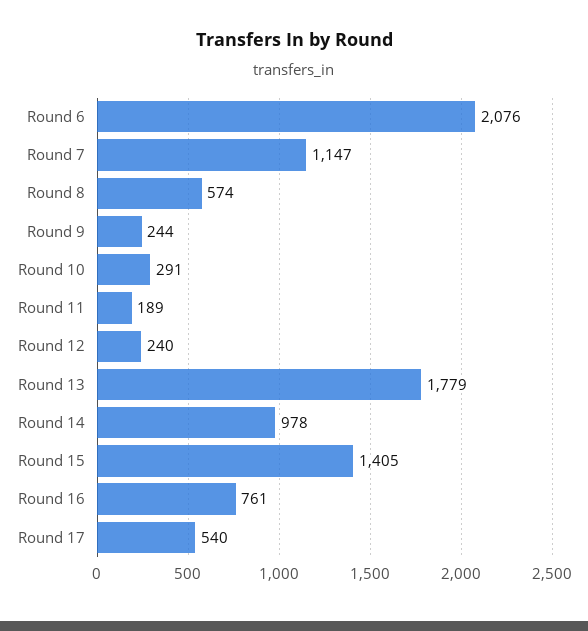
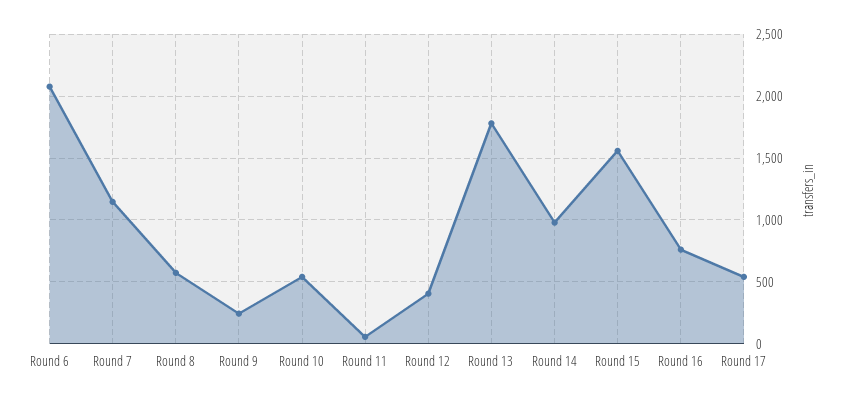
  {
    "Round 6": 2076,
    "Round 7": 1147,
    "Round 8": 574,
    "Round 9": 244,
-   "Round 10": 291,
+   "Round 10": 550,
-   "Round 11": 189,
+   "Round 11": 50,
-   "Round 12": 240,
+   "Round 12": 400,
    "Round 13": 1779,
    "Round 14": 978,
-   "Round 15": 1405,
+   "Round 15": 1550,
    "Round 16": 761,
    "Round 17": 540
  }

